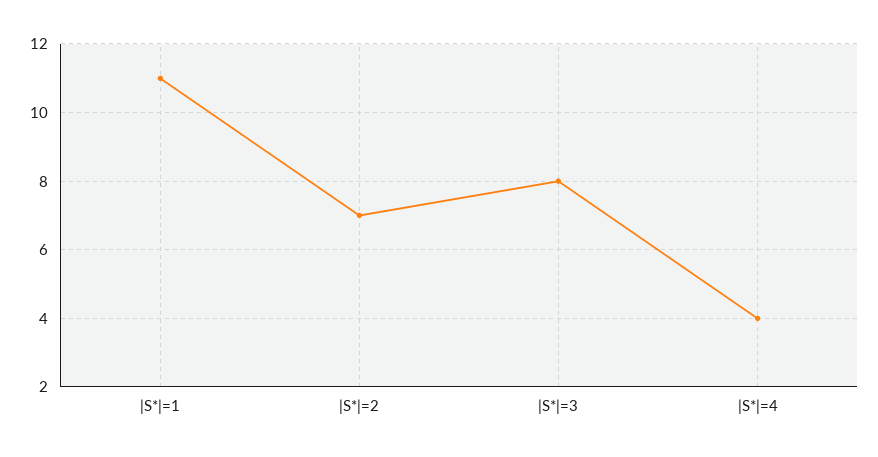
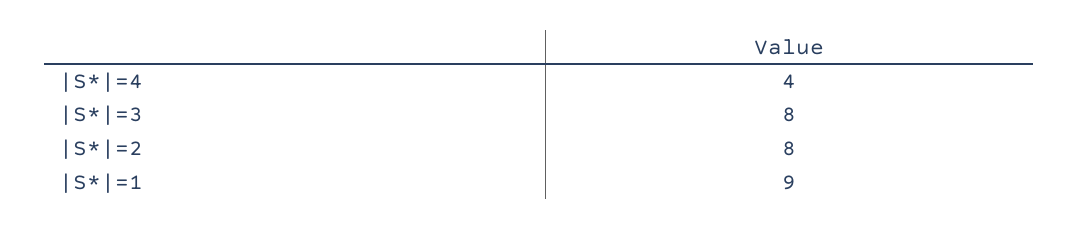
  {
-   "|S*|=1": 11,
+   "|S*|=1": 9,
-   "|S*|=2": 7,
+   "|S*|=2": 8,
    "|S*|=3": 8,
    "|S*|=4": 4
  }

